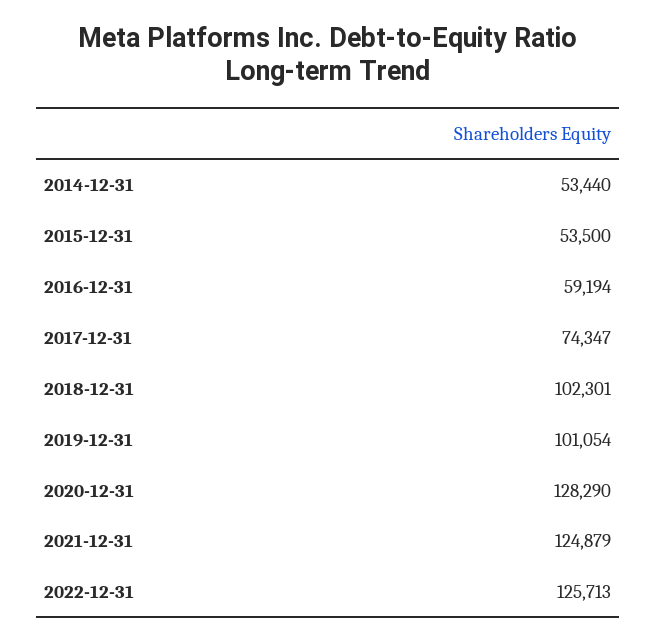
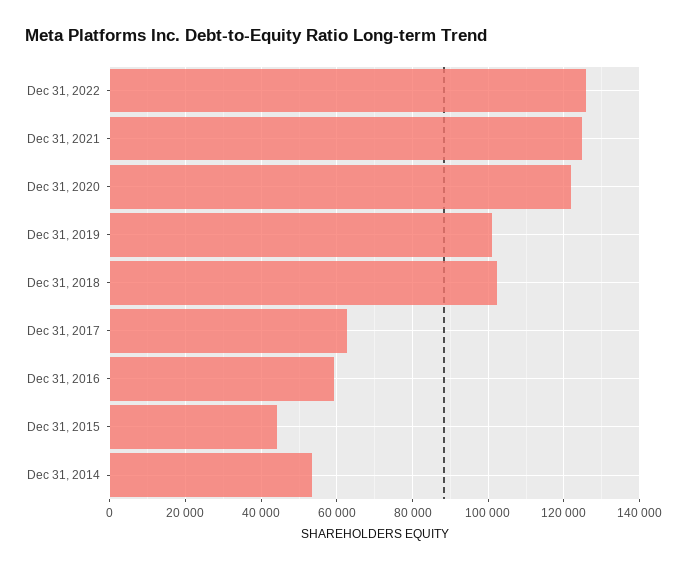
  {
    "2014-12-31": 53440,
-   "2015-12-31": 53500,
+   "2015-12-31": 44000,
    "2016-12-31": 59194,
-   "2017-12-31": 74347,
+   "2017-12-31": 62000,
    "2018-12-31": 102301,
    "2019-12-31": 101054,
-   "2020-12-31": 128290,
+   "2020-12-31": 122000,
    "2021-12-31": 124879,
    "2022-12-31": 125713
  }

